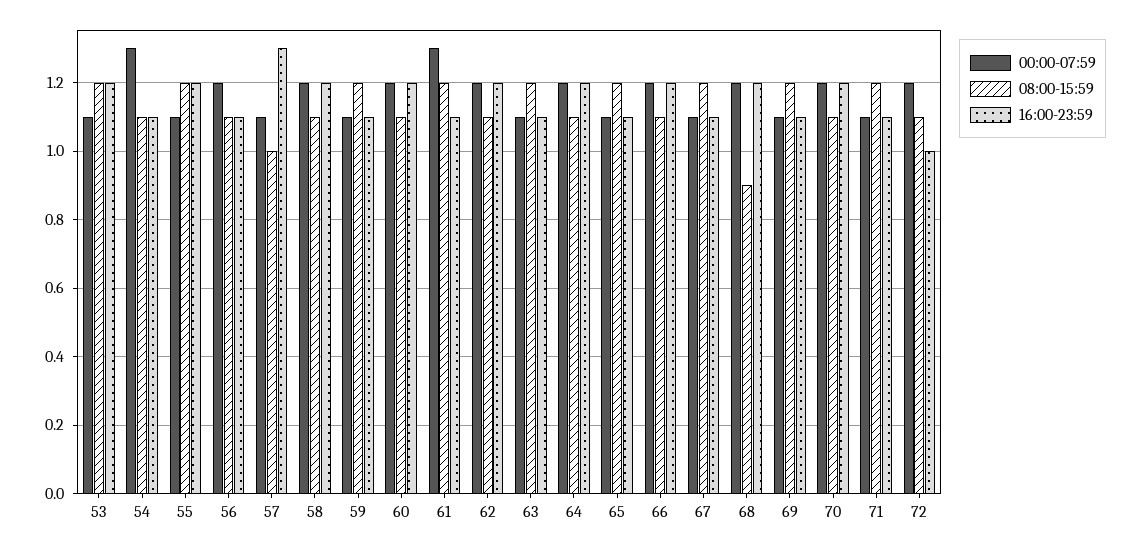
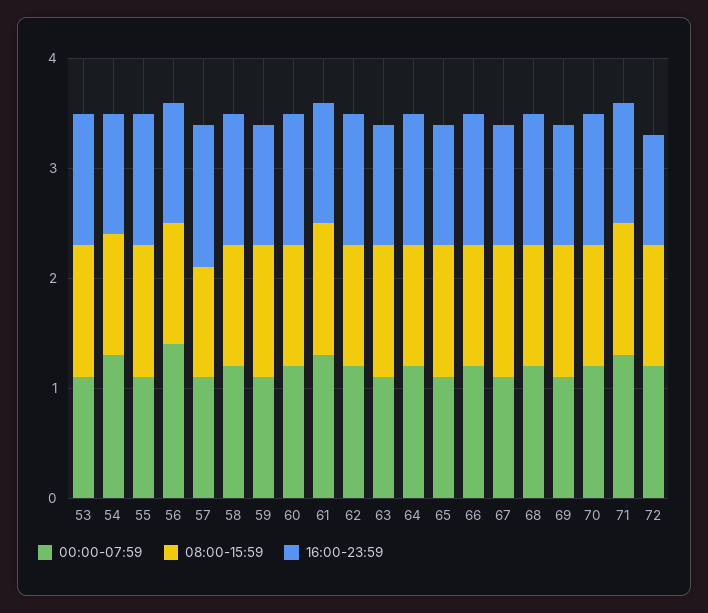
  {
    "00:00-07:59": {
      "53": 1.1,
      "54": 1.3,
      "55": 1.1,
-     "56": 1.2,
+     "56": 1.4,
      "57": 1.1,
      "58": 1.2,
      "59": 1.1,
      "60": 1.2,
      "61": 1.3,
      "62": 1.2,
      "63": 1.1,
      "64": 1.2,
      "65": 1.1,
      "66": 1.2,
      "67": 1.1,
      "68": 1.2,
      "69": 1.1,
      "70": 1.2,
-     "71": 1.1,
+     "71": 1.3,
      "72": 1.2
    },
    "08:00-15:59": {
      "53": 1.2,
      "54": 1.1,
      "55": 1.2,
      "56": 1.1,
      "57": 1,
      "58": 1.1,
      "59": 1.2,
      "60": 1.1,
      "61": 1.2,
      "62": 1.1,
      "63": 1.2,
      "64": 1.1,
      "65": 1.2,
      "66": 1.1,
      "67": 1.2,
-     "68": 0.9,
+     "68": 1.1,
      "69": 1.2,
      "70": 1.1,
      "71": 1.2,
      "72": 1.1
    },
    "16:00-23:59": {
      "53": 1.2,
      "54": 1.1,
      "55": 1.2,
      "56": 1.1,
      "57": 1.3,
      "58": 1.2,
      "59": 1.1,
      "60": 1.2,
      "61": 1.1,
      "62": 1.2,
      "63": 1.1,
      "64": 1.2,
      "65": 1.1,
      "66": 1.2,
      "67": 1.1,
      "68": 1.2,
      "69": 1.1,
      "70": 1.2,
      "71": 1.1,
      "72": 1
    }
  }

